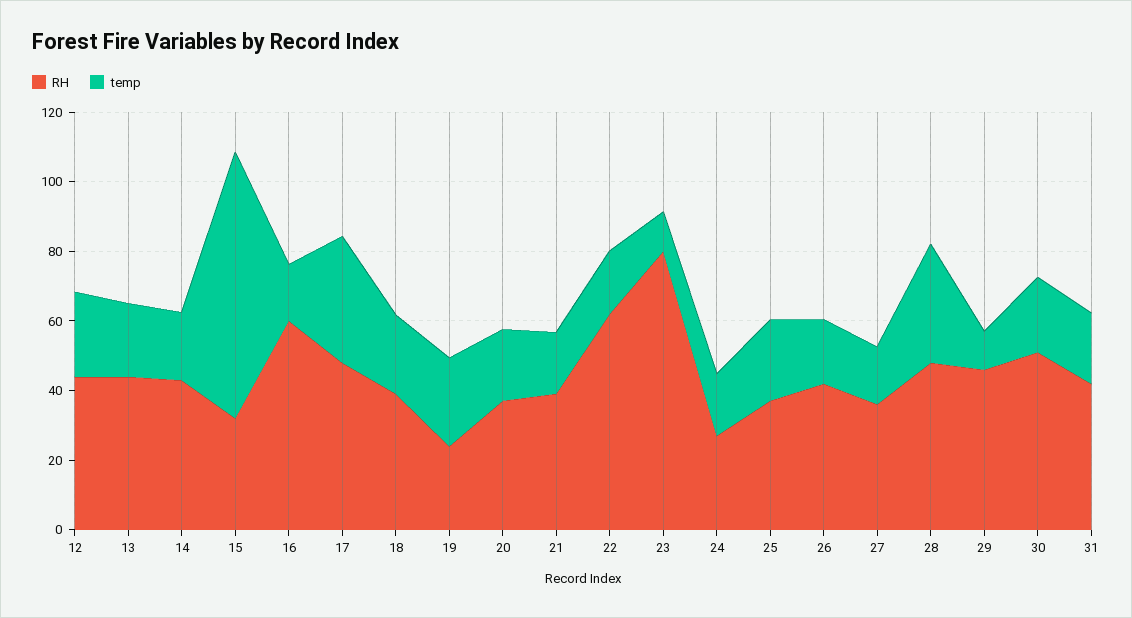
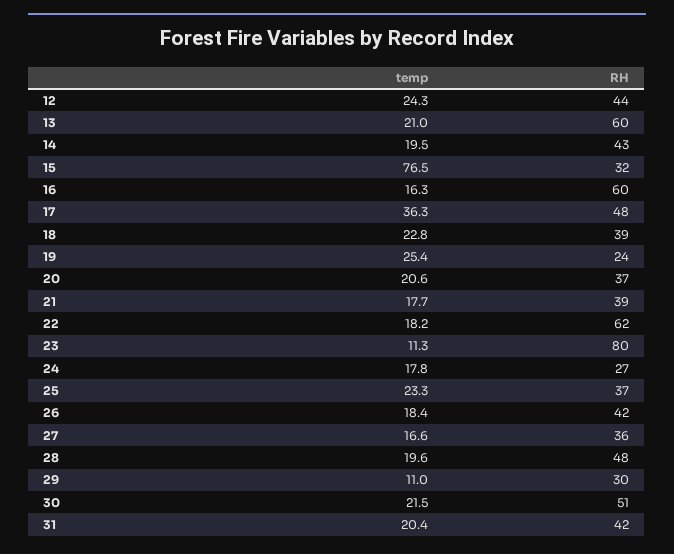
  {
    "RH": {
      "12": 44,
-     "13": 45,
+     "13": 60,
      "14": 43,
      "15": 32,
      "16": 60,
      "17": 48,
      "18": 39,
      "19": 24,
      "20": 37,
      "21": 39,
      "22": 62,
      "23": 80,
      "24": 27,
      "25": 37,
      "26": 42,
      "27": 36,
      "28": 48,
-     "29": 45,
+     "29": 30,
      "30": 51,
      "31": 42
    },
    "temp": {
      "12": 24.3,
      "13": 21,
      "14": 19.5,
      "15": 76.5,
      "16": 16.3,
      "17": 36.3,
      "18": 22.8,
      "19": 25.4,
      "20": 20.6,
      "21": 17.7,
      "22": 18.2,
      "23": 11.3,
      "24": 17.8,
      "25": 23.3,
      "26": 18.4,
      "27": 16.6,
-     "28": 35,
+     "28": 19.6,
      "29": 11,
      "30": 21.5,
      "31": 20.4
    }
  }

